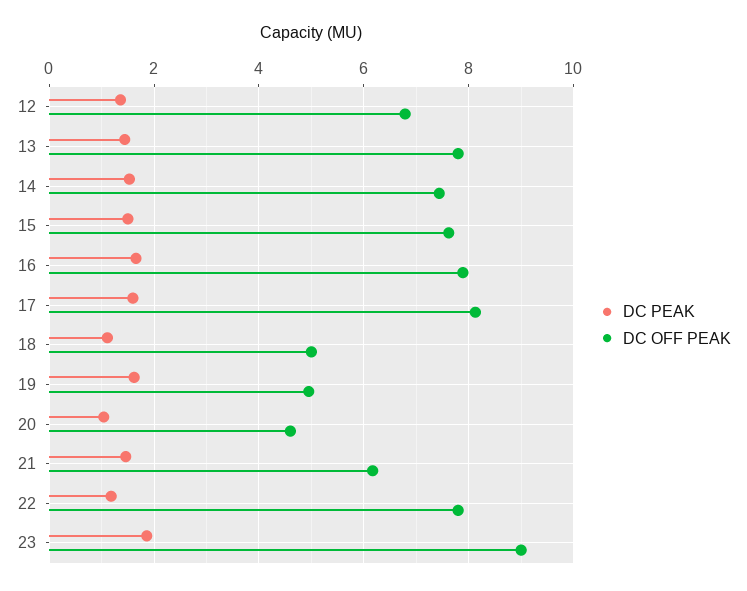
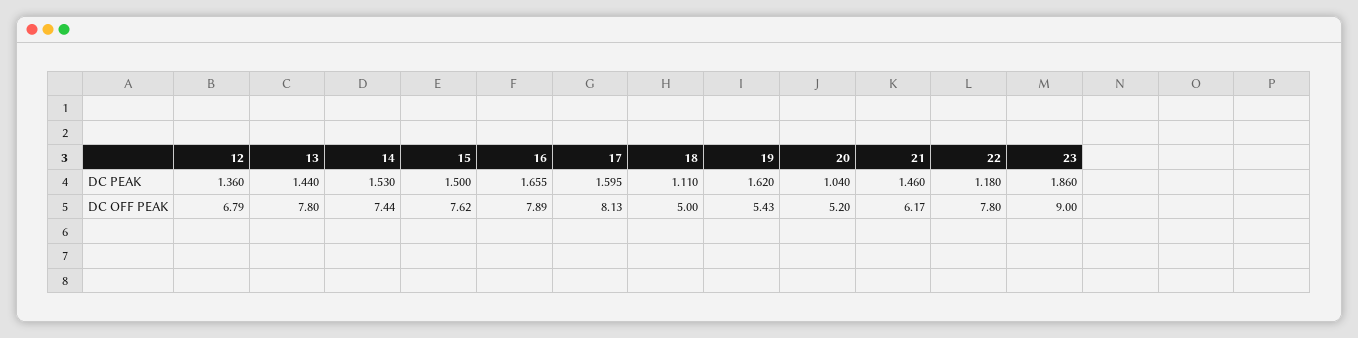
  {
    "DC PEAK": {
      "12": 1.36,
      "13": 1.44,
      "14": 1.53,
      "15": 1.5,
      "16": 1.655,
      "17": 1.595,
      "18": 1.11,
      "19": 1.62,
      "20": 1.04,
      "21": 1.46,
      "22": 1.18,
      "23": 1.86
    },
    "DC OFF PEAK": {
      "12": 6.79,
      "13": 7.8,
      "14": 7.44,
      "15": 7.62,
      "16": 7.89,
      "17": 8.13,
      "18": 5,
-     "19": 5,
+     "19": 5.43,
-     "20": 4.6,
+     "20": 5.2,
      "21": 6.17,
      "22": 7.8,
      "23": 9
    }
  }

